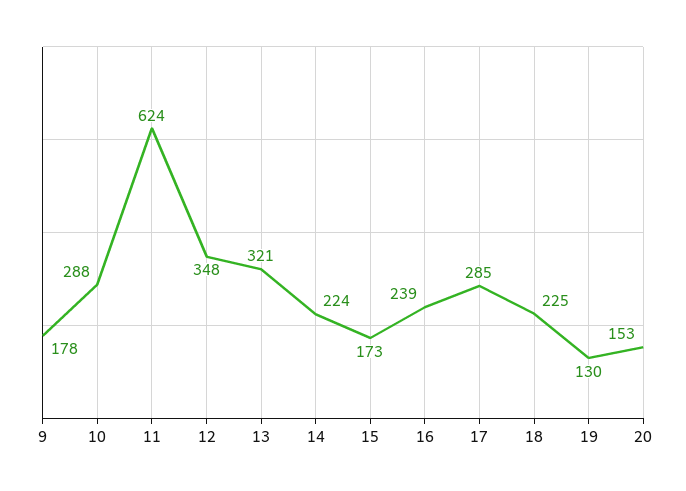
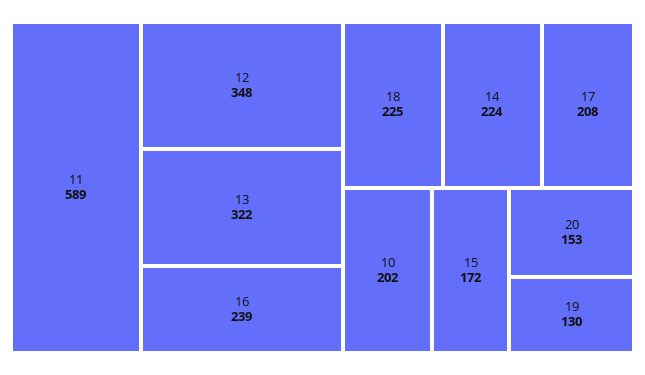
  {
-   "9": 178,
-   "10": 288,
+   "10": 202,
-   "11": 624,
+   "11": 589,
    "12": 348,
-   "13": 321,
+   "13": 322,
    "14": 224,
-   "15": 173,
+   "15": 172,
    "16": 239,
-   "17": 285,
+   "17": 208,
    "18": 225,
    "19": 130,
    "20": 153
  }

